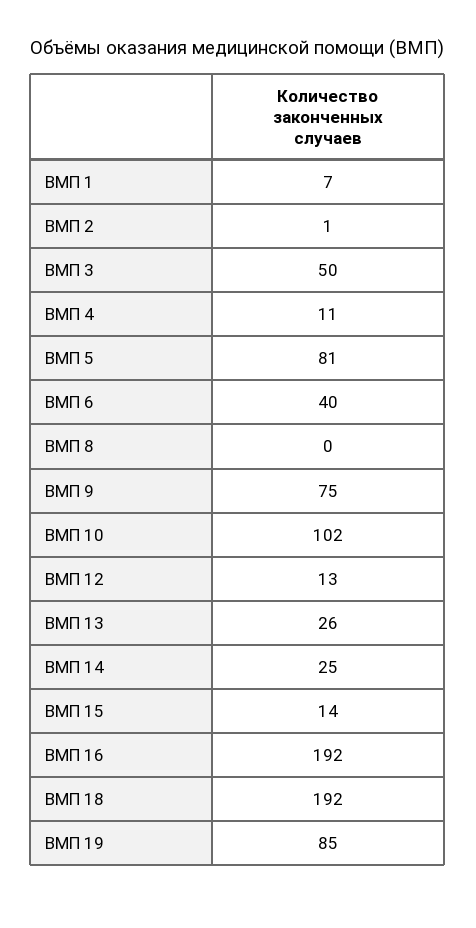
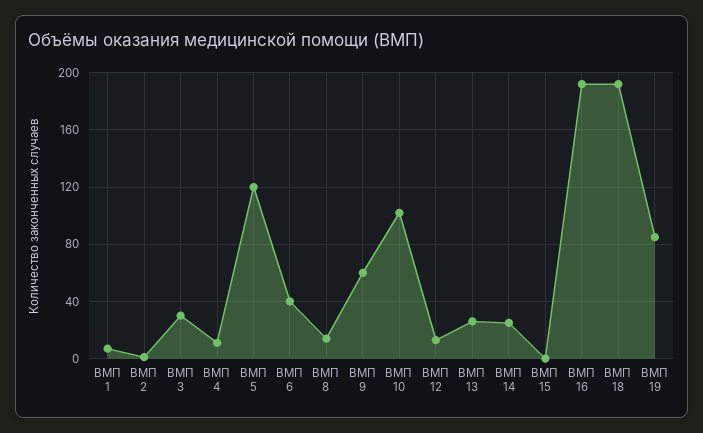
  {
    "ВМП 1": 7,
    "ВМП 2": 1,
-   "ВМП 3": 50,
+   "ВМП 3": 30,
    "ВМП 4": 11,
-   "ВМП 5": 81,
+   "ВМП 5": 120,
    "ВМП 6": 40,
-   "ВМП 8": 0,
+   "ВМП 8": 15,
-   "ВМП 9": 75,
+   "ВМП 9": 60,
    "ВМП 10": 102,
    "ВМП 12": 13,
    "ВМП 13": 26,
    "ВМП 14": 25,
-   "ВМП 15": 14,
+   "ВМП 15": 0,
    "ВМП 16": 192,
    "ВМП 18": 192,
    "ВМП 19": 85
  }

